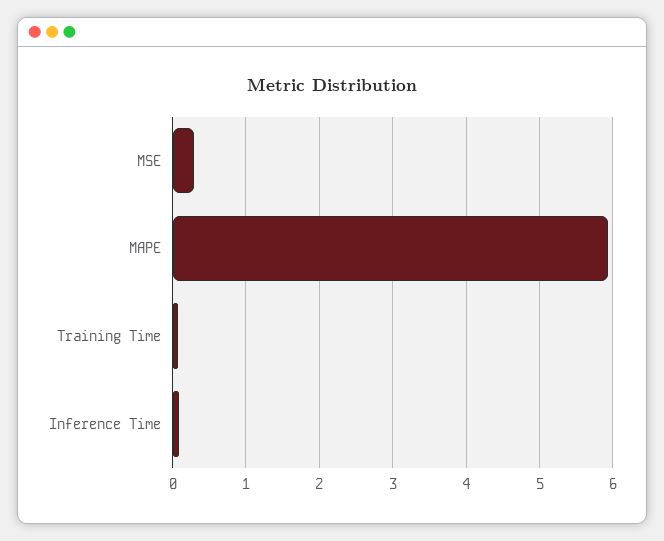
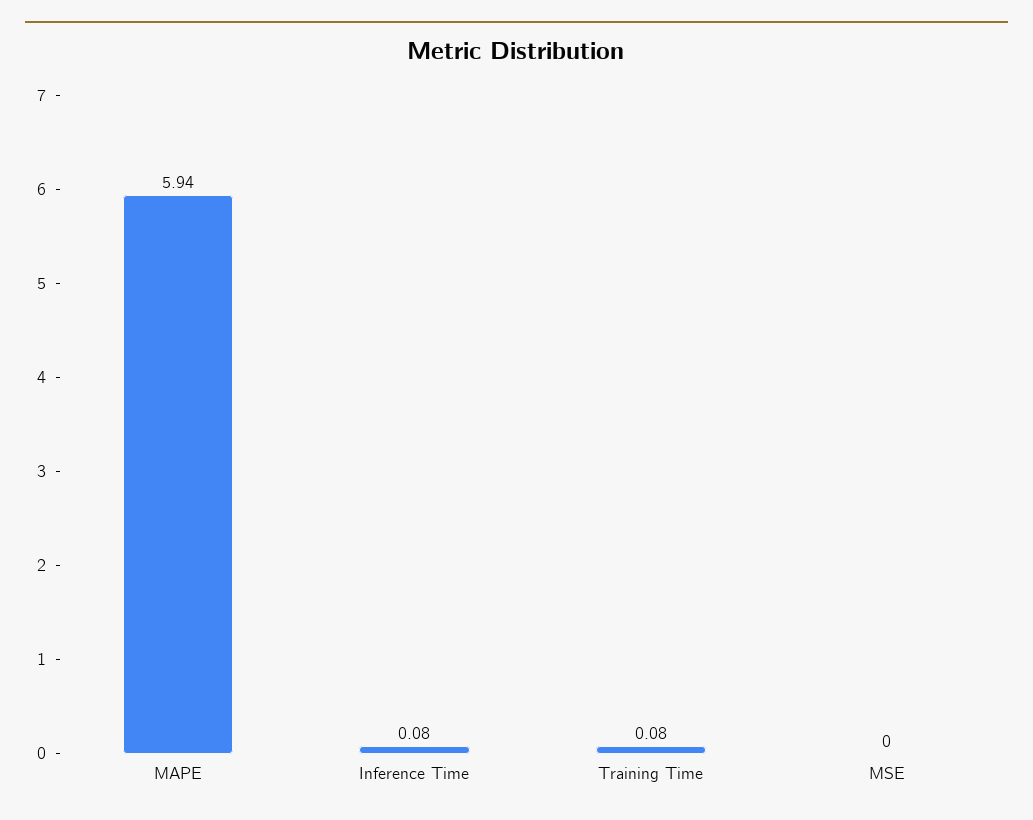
  {
-   "MSE": 0.3,
+   "MSE": 0,
    "MAPE": 5.94,
    "Training Time": 0.08,
    "Inference Time": 0.08
  }

